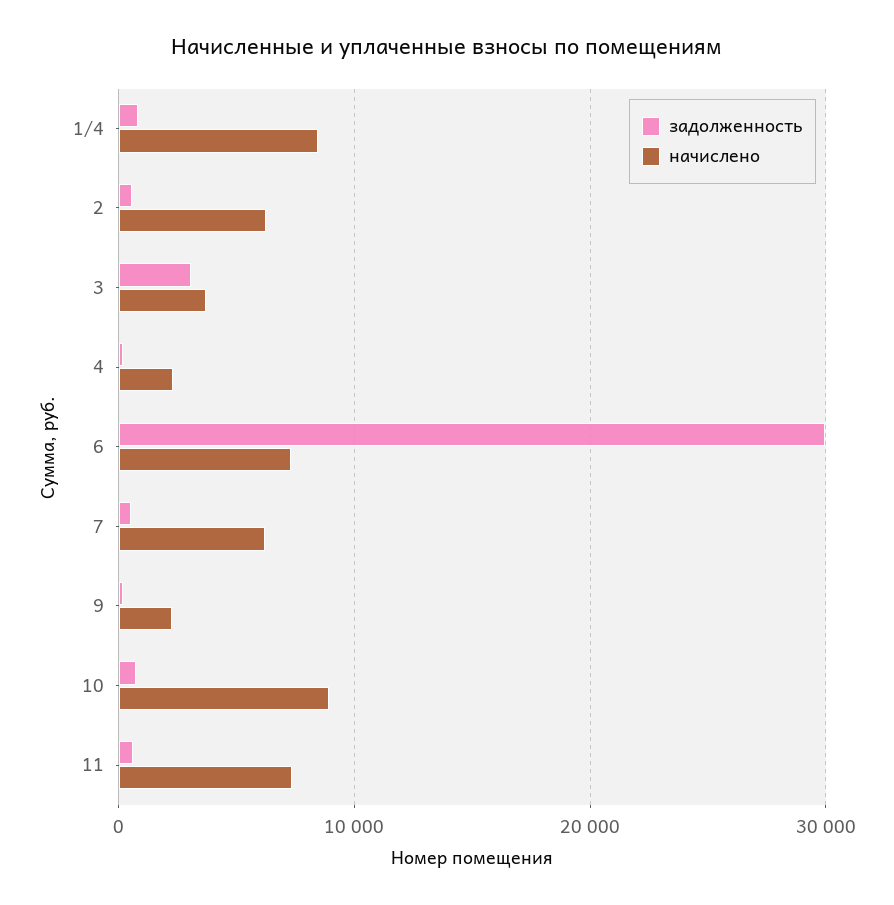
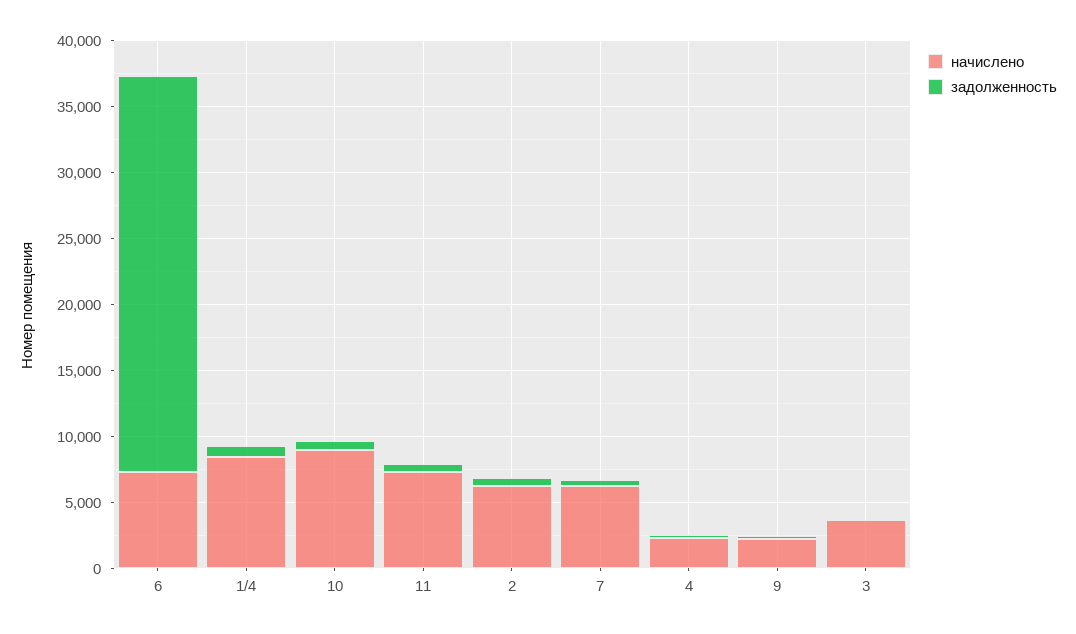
  {
    "задолженность": {
      "1/4": 1000,
      "2": 1000,
-     "3": 3000,
+     "3": 0,
      "4": 0,
      "6": 30000,
      "7": 1000,
      "9": 0,
      "10": 1000,
      "11": 1000
    },
    "начислено": {
      "1/4": 8000,
      "2": 6000,
      "3": 4000,
      "4": 2000,
      "6": 7000,
      "7": 6000,
      "9": 2000,
      "10": 9000,
      "11": 7000
    }
  }

